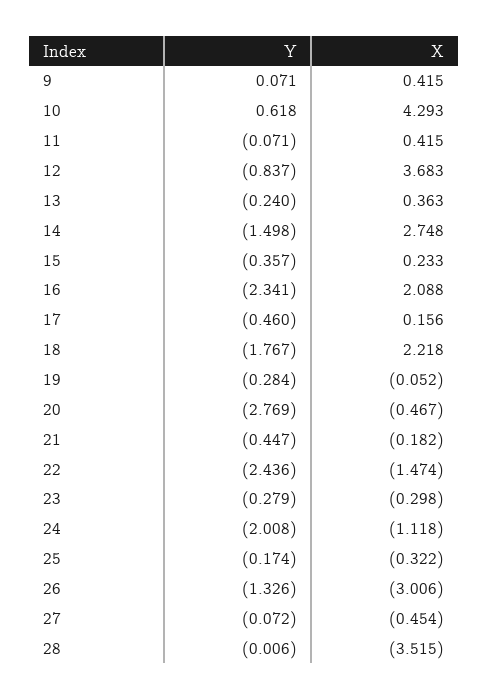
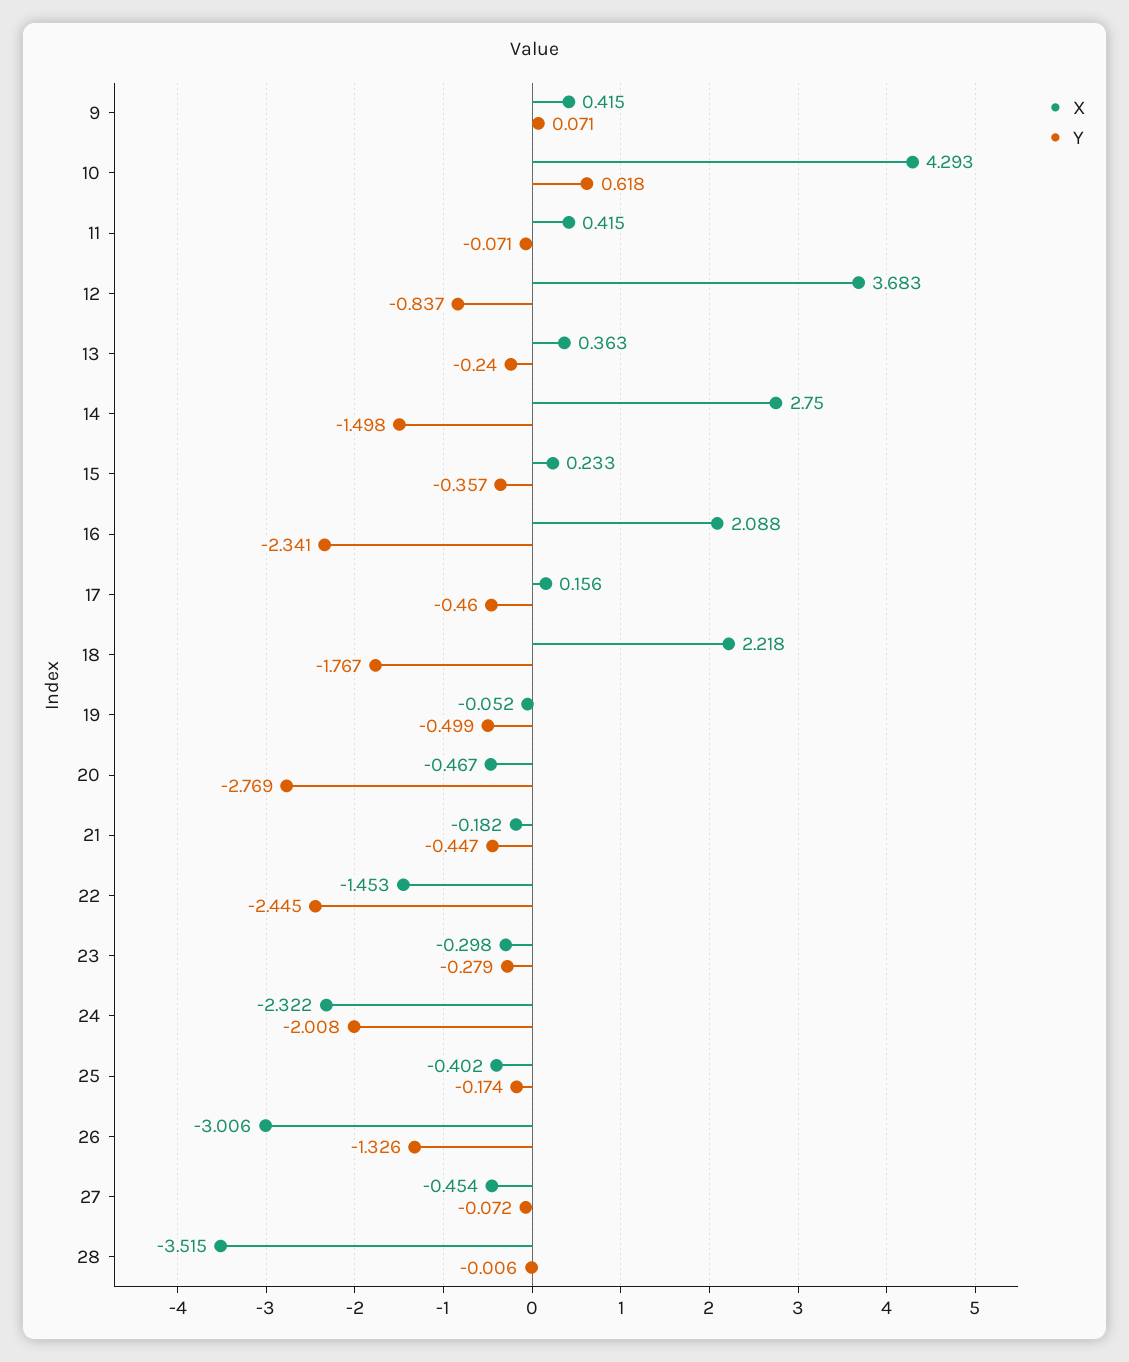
  {
    "Y": {
      "9": 0.071,
      "10": 0.618,
      "11": -0.071,
      "12": -0.837,
      "13": -0.24,
      "14": -1.498,
      "15": -0.357,
      "16": -2.341,
      "17": -0.46,
      "18": -1.767,
-     "19": -0.284,
+     "19": -0.499,
      "20": -2.769,
      "21": -0.447,
-     "22": -2.436,
+     "22": -2.445,
      "23": -0.279,
      "24": -2.008,
      "25": -0.174,
      "26": -1.326,
      "27": -0.072,
      "28": -0.006
    },
    "X": {
      "9": 0.415,
      "10": 4.293,
      "11": 0.415,
      "12": 3.683,
      "13": 0.363,
-     "14": 2.748,
+     "14": 2.75,
      "15": 0.233,
      "16": 2.088,
      "17": 0.156,
      "18": 2.218,
      "19": -0.052,
      "20": -0.467,
      "21": -0.182,
-     "22": -1.474,
+     "22": -1.453,
      "23": -0.298,
-     "24": -1.118,
+     "24": -2.322,
-     "25": -0.322,
+     "25": -0.402,
      "26": -3.006,
      "27": -0.454,
      "28": -3.515
    }
  }

